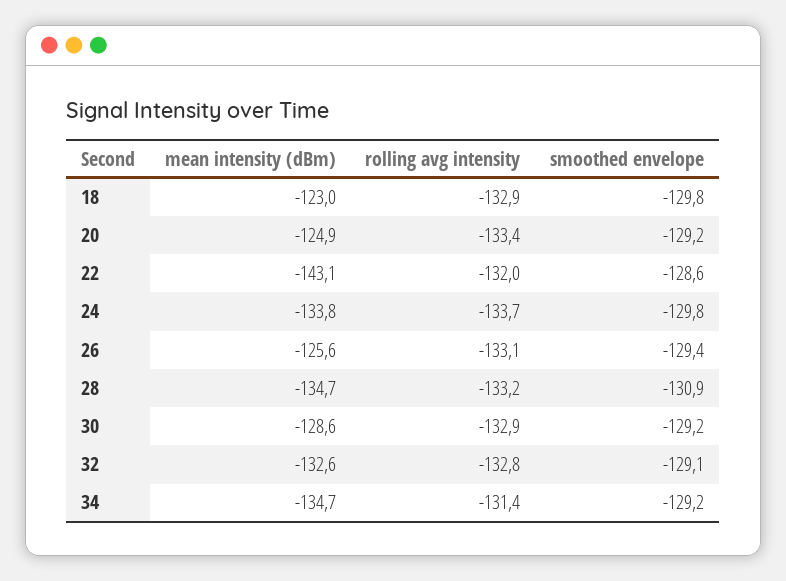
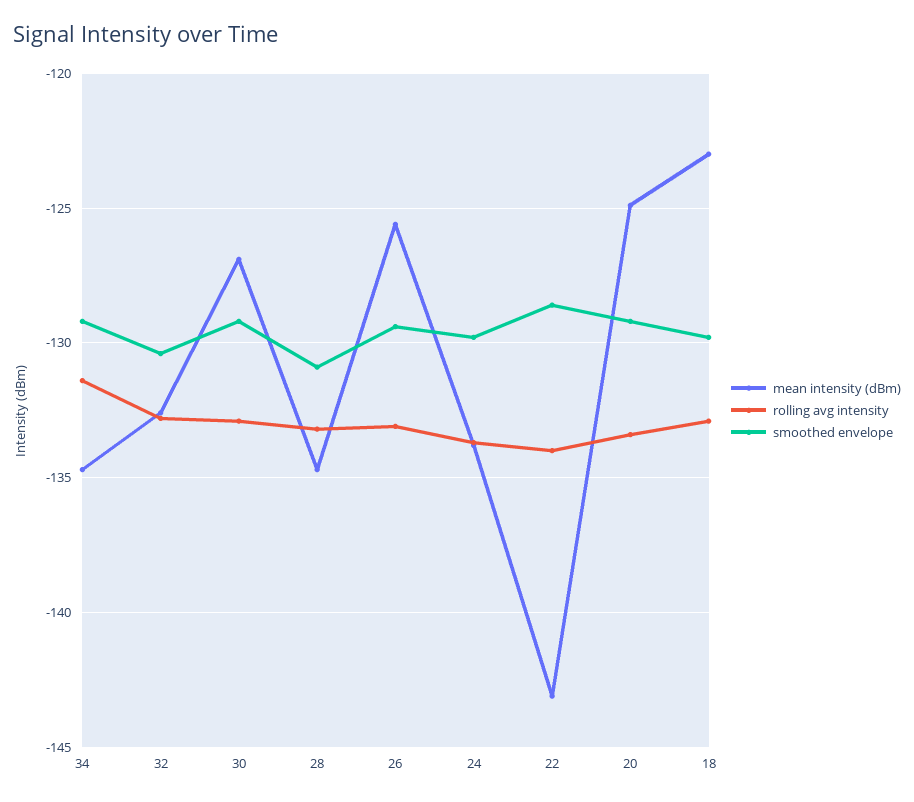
  {
    "mean intensity (dBm)": {
      "18": -123,
      "20": -124.9,
      "22": -143.1,
      "24": -133.8,
      "26": -125.6,
      "28": -134.7,
-     "30": -128.6,
+     "30": -127,
      "32": -132.6,
      "34": -134.7
    },
    "rolling avg intensity": {
      "18": -132.9,
      "20": -133.4,
-     "22": -132,
+     "22": -134,
      "24": -133.7,
      "26": -133.1,
      "28": -133.2,
      "30": -132.9,
      "32": -132.8,
      "34": -131.4
    },
    "smoothed envelope": {
      "18": -129.8,
      "20": -129.2,
      "22": -128.6,
      "24": -129.8,
      "26": -129.4,
      "28": -130.9,
      "30": -129.2,
-     "32": -129.1,
+     "32": -130.5,
      "34": -129.2
    }
  }

